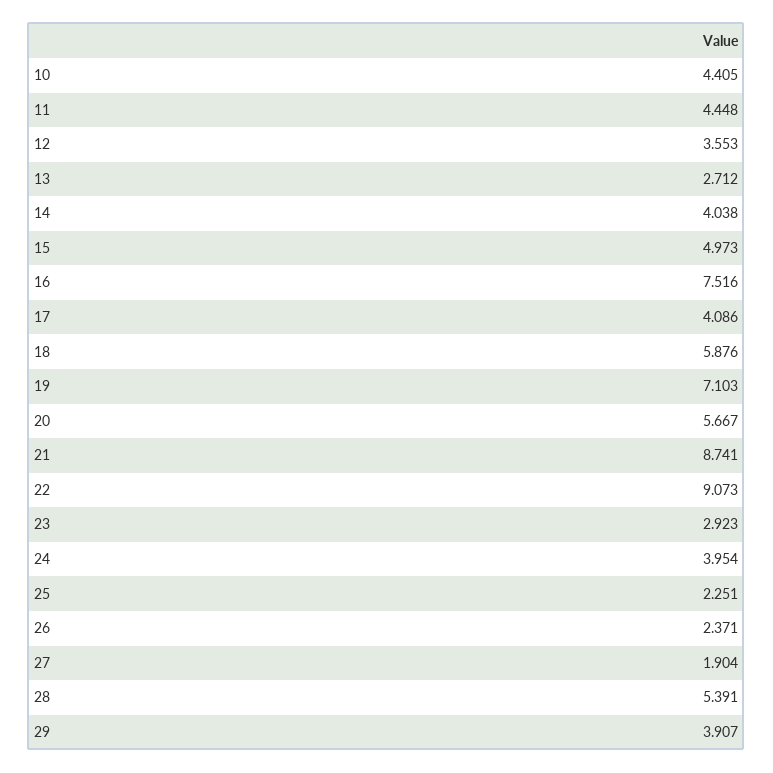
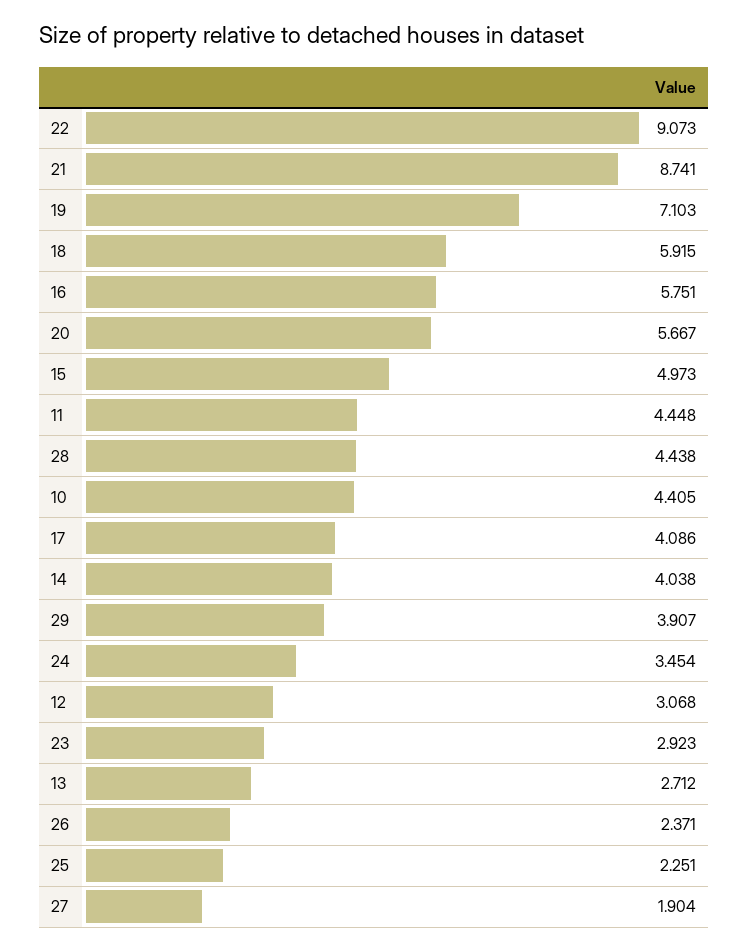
  {
    "10": 4.405,
    "11": 4.448,
-   "12": 3.553,
+   "12": 3.068,
    "13": 2.712,
    "14": 4.038,
    "15": 4.973,
-   "16": 7.516,
+   "16": 5.751,
    "17": 4.086,
-   "18": 5.876,
+   "18": 5.915,
    "19": 7.103,
    "20": 5.667,
    "21": 8.741,
    "22": 9.073,
    "23": 2.923,
-   "24": 3.954,
+   "24": 3.454,
    "25": 2.251,
    "26": 2.371,
    "27": 1.904,
-   "28": 5.391,
+   "28": 4.438,
    "29": 3.907
  }

